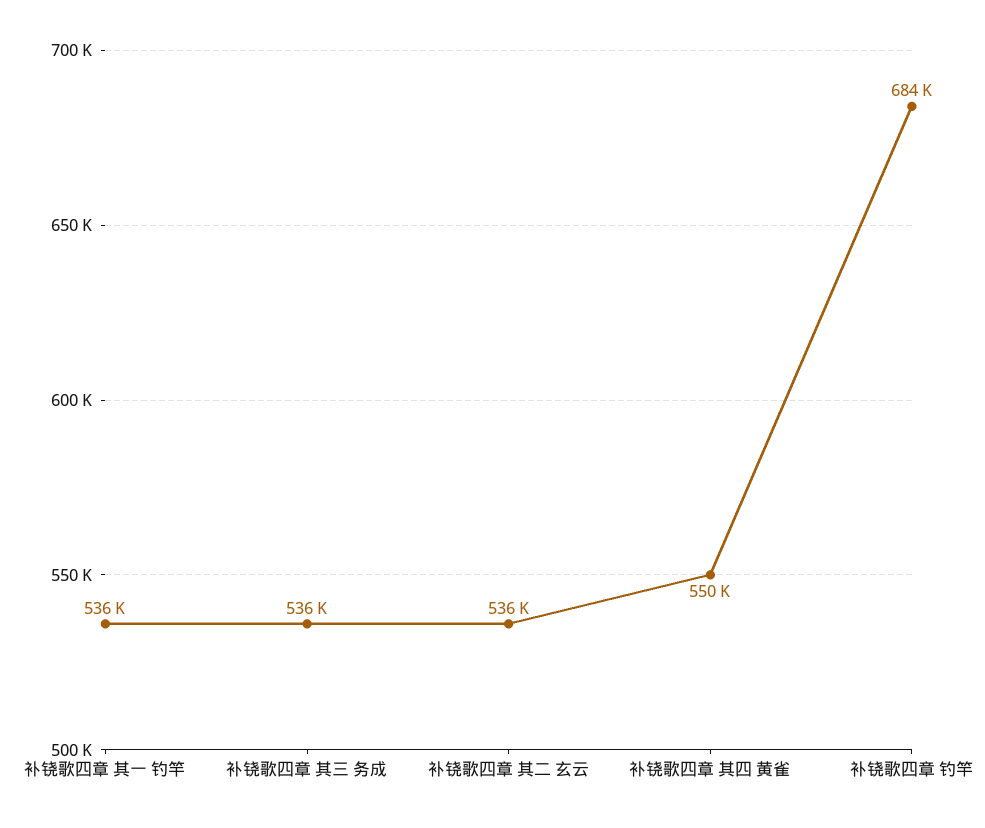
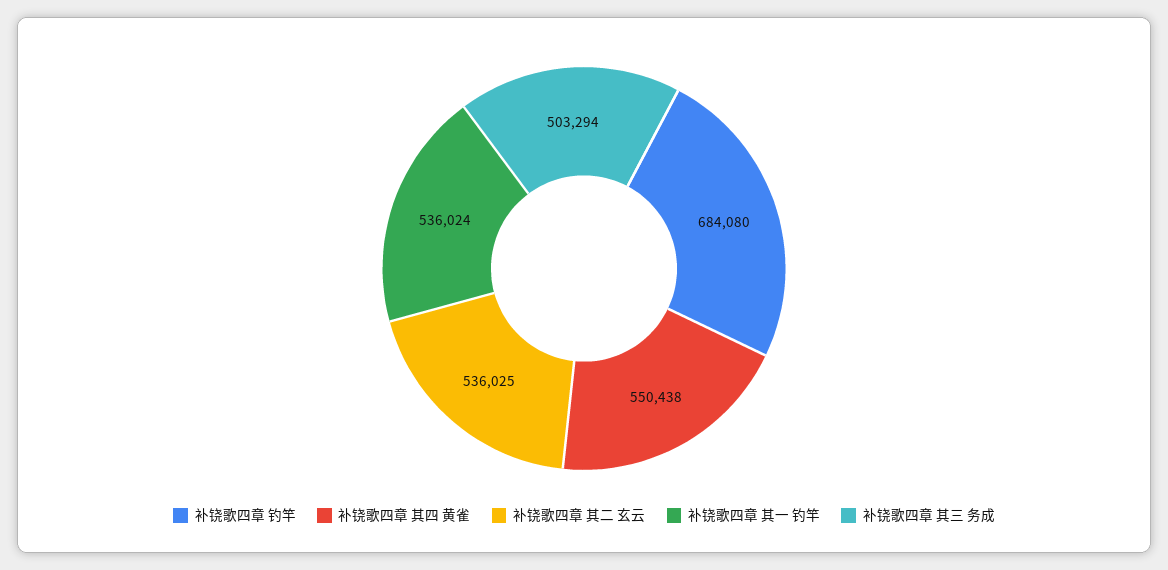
  {
    "补铙歌四章 其一 钓竿": 536024,
-   "补铙歌四章 其三 务成": 536000,
+   "补铙歌四章 其三 务成": 503294,
    "补铙歌四章 其二 玄云": 536025,
    "补铙歌四章 其四 黄雀": 550438,
    "补铙歌四章 钓竿": 684080
  }

